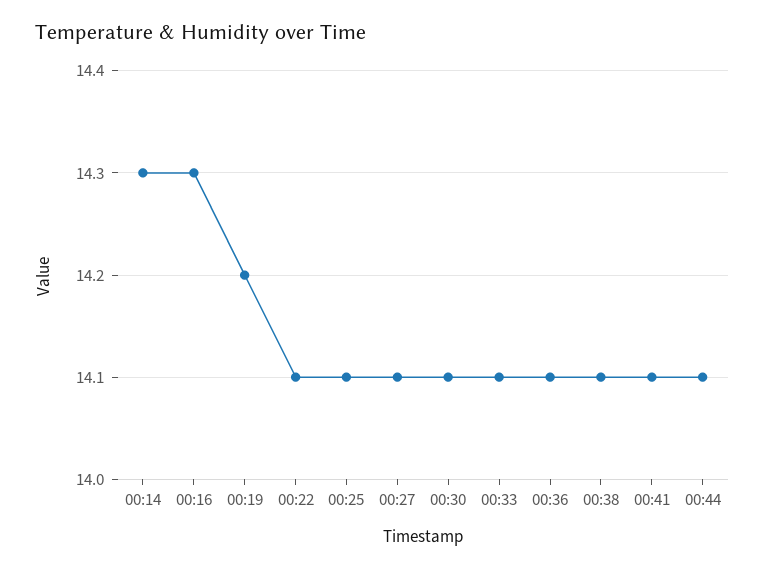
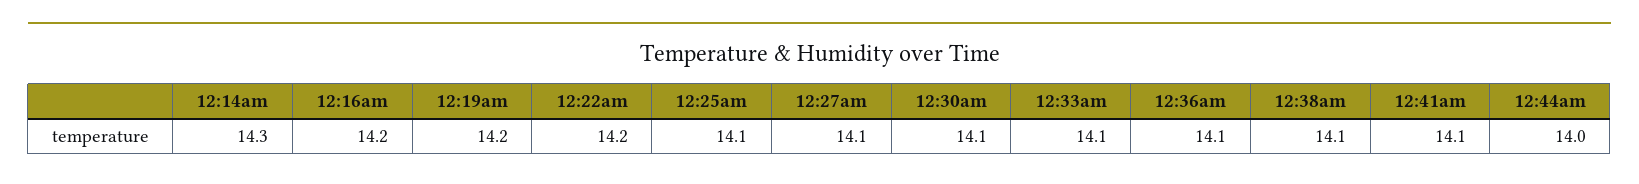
  {
    "00:14": 14.3,
-   "00:16": 14.3,
+   "00:16": 14.2,
    "00:19": 14.2,
-   "00:22": 14.1,
+   "00:22": 14.2,
    "00:25": 14.1,
    "00:27": 14.1,
    "00:30": 14.1,
    "00:33": 14.1,
    "00:36": 14.1,
    "00:38": 14.1,
    "00:41": 14.1,
-   "00:44": 14.1
+   "00:44": 14
  }

